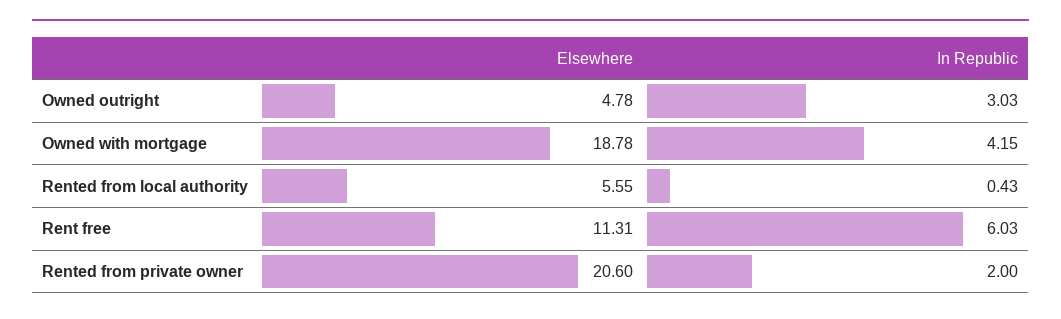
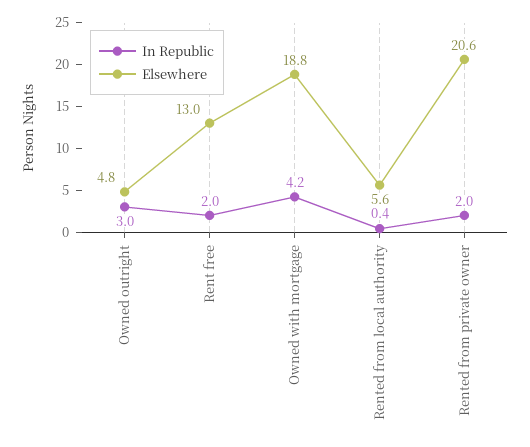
  {
    "Elsewhere": {
      "Owned outright": 4.78,
      "Owned with mortgage": 18.78,
      "Rented from local authority": 5.55,
-     "Rent free": 11.31,
+     "Rent free": 13,
      "Rented from private owner": 20.6
    },
    "In Republic": {
      "Owned outright": 3.03,
      "Owned with mortgage": 4.15,
      "Rented from local authority": 0.43,
-     "Rent free": 6.03,
+     "Rent free": 2,
      "Rented from private owner": 2
    }
  }

